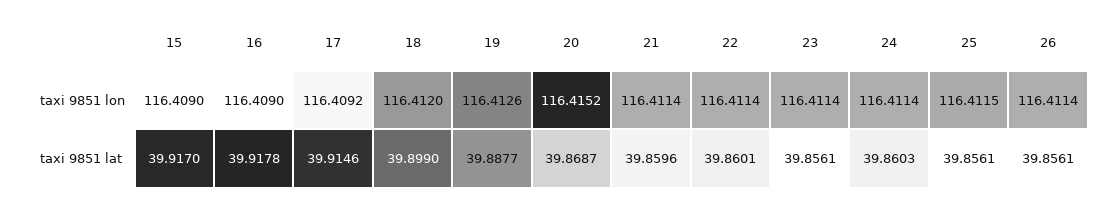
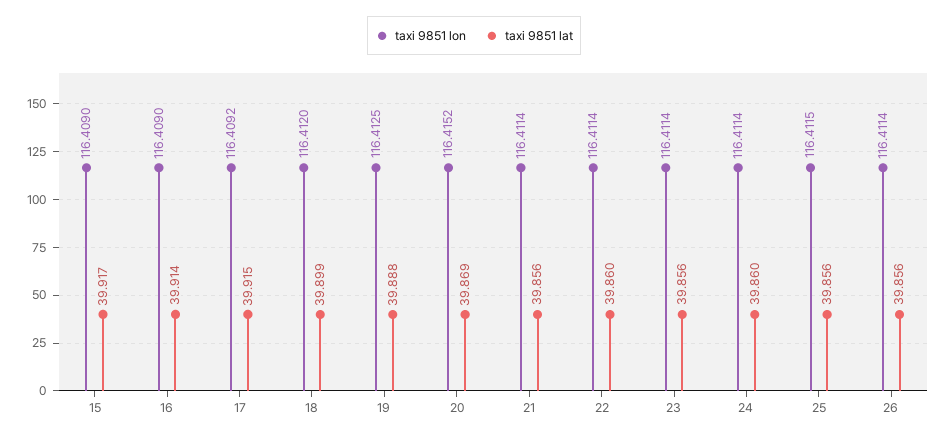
  {
    "taxi 9851 lon": {
      "15": 116.409,
      "16": 116.409,
      "17": 116.4092,
      "18": 116.412,
-     "19": 116.4126,
+     "19": 116.4125,
      "20": 116.4152,
      "21": 116.4114,
      "22": 116.4114,
      "23": 116.4114,
      "24": 116.4114,
      "25": 116.4115,
      "26": 116.4114
    },
    "taxi 9851 lat": {
      "15": 39.917,
-     "16": 39.9178,
+     "16": 39.914,
      "17": 39.9146,
      "18": 39.899,
      "19": 39.8877,
      "20": 39.8687,
-     "21": 39.8596,
+     "21": 39.856,
      "22": 39.8601,
      "23": 39.8561,
      "24": 39.8603,
      "25": 39.8561,
      "26": 39.8561
    }
  }

